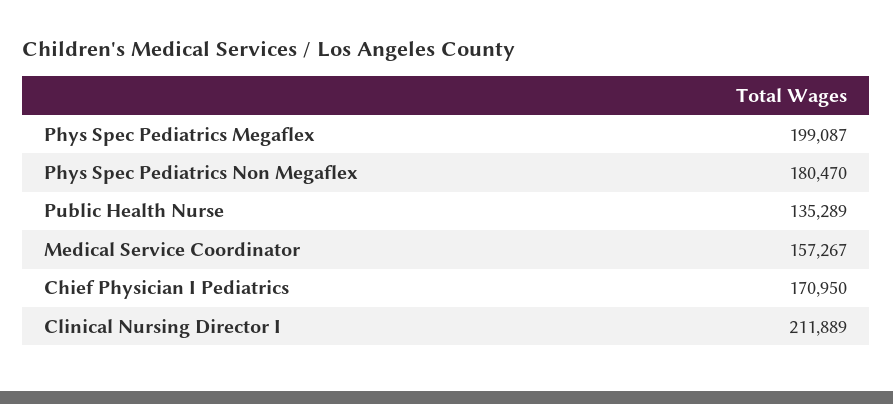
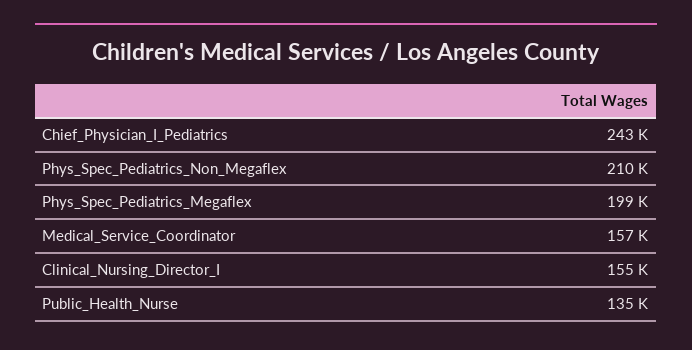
  {
    "Phys Spec Pediatrics Megaflex": 199087,
-   "Phys Spec Pediatrics Non Megaflex": 180470,
+   "Phys Spec Pediatrics Non Megaflex": 210000,
    "Public Health Nurse": 135289,
    "Medical Service Coordinator": 157267,
-   "Chief Physician I Pediatrics": 170950,
+   "Chief Physician I Pediatrics": 243000,
-   "Clinical Nursing Director I": 211889
+   "Clinical Nursing Director I": 155000
  }

